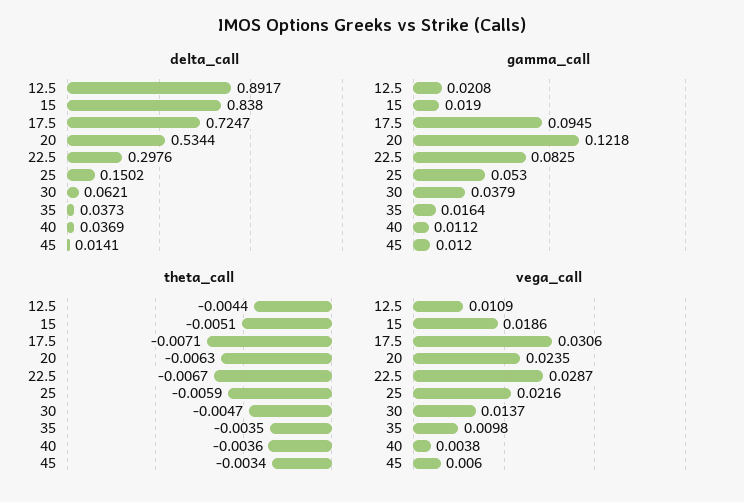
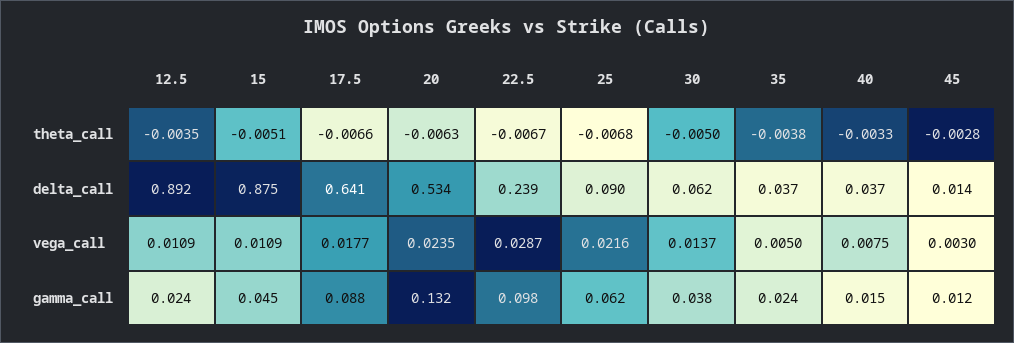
  {
    "delta_call": {
      "12.5": 0.8917,
-     "15": 0.838,
+     "15": 0.875,
-     "17.5": 0.7247,
+     "17.5": 0.641,
      "20": 0.5344,
-     "22.5": 0.2976,
+     "22.5": 0.239,
-     "25": 0.1502,
+     "25": 0.09,
      "30": 0.0621,
      "35": 0.0373,
      "40": 0.0369,
      "45": 0.0141
    },
    "gamma_call": {
-     "12.5": 0.0208,
+     "12.5": 0.024,
-     "15": 0.019,
+     "15": 0.045,
-     "17.5": 0.0945,
+     "17.5": 0.088,
-     "20": 0.1218,
+     "20": 0.132,
-     "22.5": 0.0825,
+     "22.5": 0.098,
-     "25": 0.053,
+     "25": 0.062,
      "30": 0.0379,
-     "35": 0.0164,
+     "35": 0.024,
-     "40": 0.0112,
+     "40": 0.015,
      "45": 0.012
    },
    "theta_call": {
-     "12.5": -0.0044,
+     "12.5": -0.0035,
      "15": -0.0051,
-     "17.5": -0.0071,
+     "17.5": -0.0066,
      "20": -0.0063,
      "22.5": -0.0067,
-     "25": -0.0059,
+     "25": -0.0068,
-     "30": -0.0047,
+     "30": -0.005,
-     "35": -0.0035,
+     "35": -0.0038,
-     "40": -0.0036,
+     "40": -0.0033,
-     "45": -0.0034
+     "45": -0.0028
    },
    "vega_call": {
      "12.5": 0.0109,
-     "15": 0.0186,
+     "15": 0.0109,
-     "17.5": 0.0306,
+     "17.5": 0.0177,
      "20": 0.0235,
      "22.5": 0.0287,
      "25": 0.0216,
      "30": 0.0137,
-     "35": 0.0098,
+     "35": 0.005,
-     "40": 0.0038,
+     "40": 0.0075,
-     "45": 0.006
+     "45": 0.003
    }
  }

